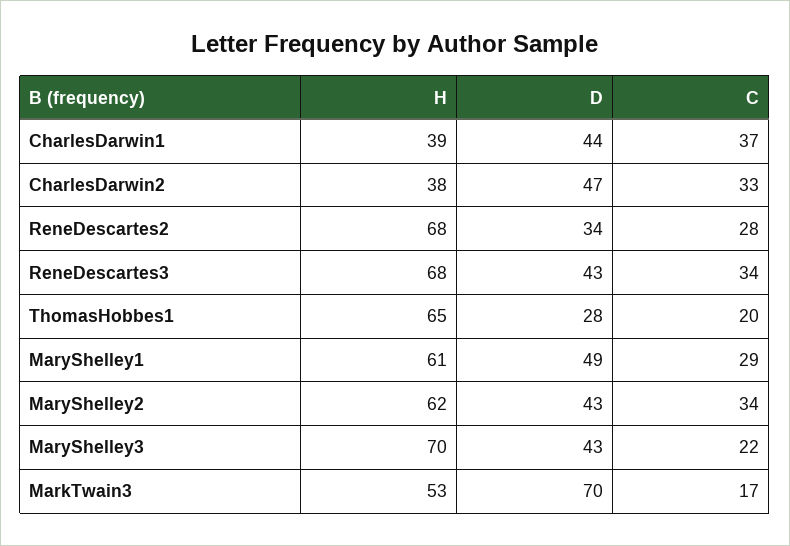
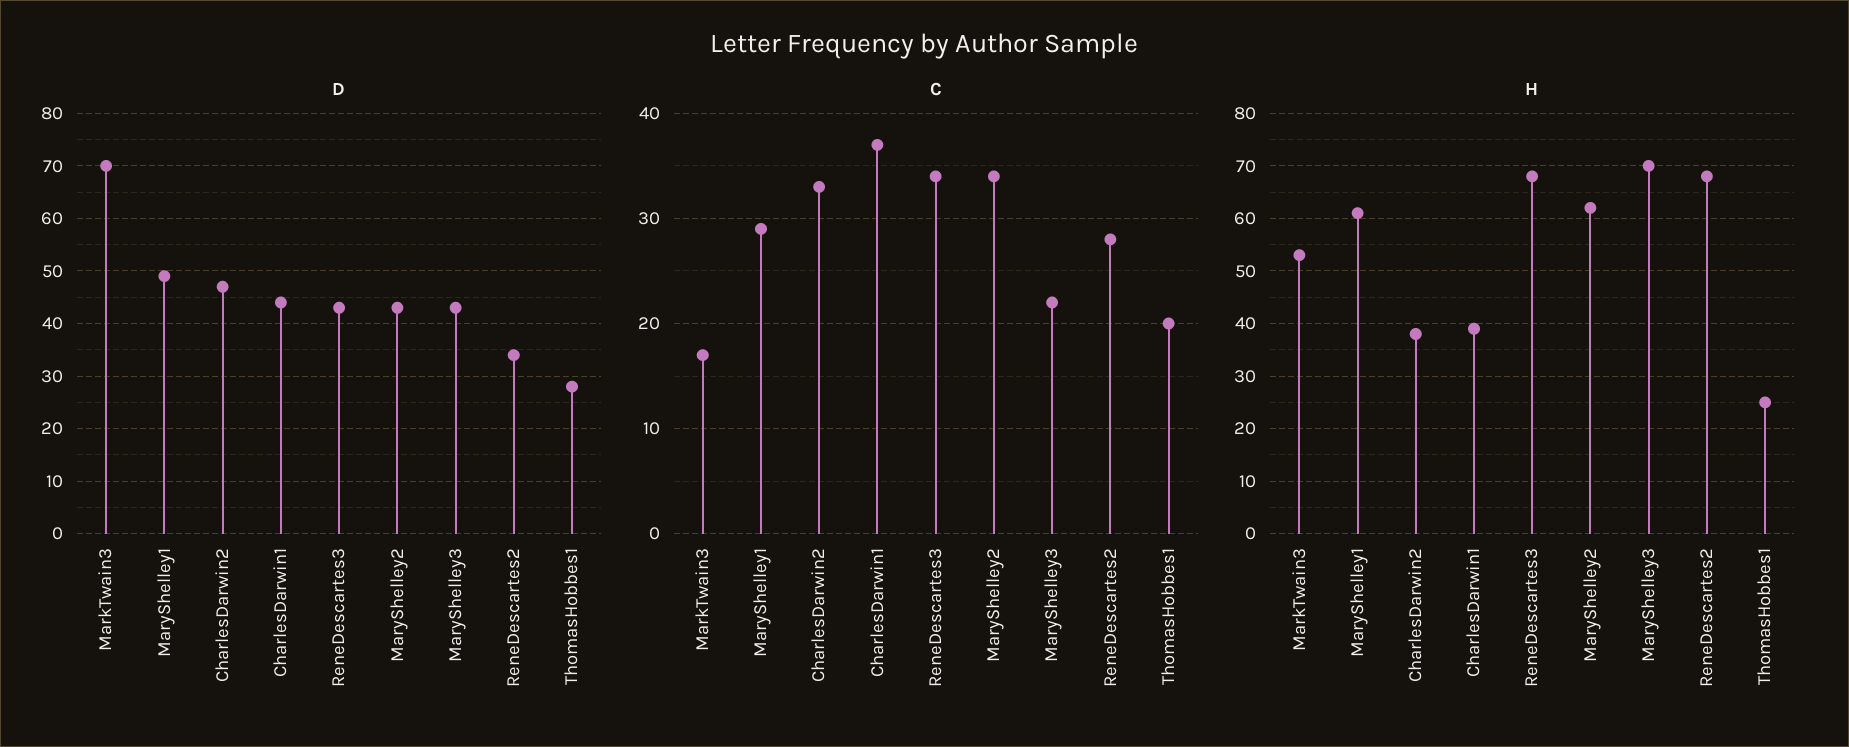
  {
    "H": {
      "CharlesDarwin1": 39,
      "CharlesDarwin2": 38,
      "ReneDescartes2": 68,
      "ReneDescartes3": 68,
-     "ThomasHobbes1": 65,
+     "ThomasHobbes1": 25,
      "MaryShelley1": 61,
      "MaryShelley2": 62,
      "MaryShelley3": 70,
      "MarkTwain3": 53
    },
    "D": {
      "CharlesDarwin1": 44,
      "CharlesDarwin2": 47,
      "ReneDescartes2": 34,
      "ReneDescartes3": 43,
      "ThomasHobbes1": 28,
      "MaryShelley1": 49,
      "MaryShelley2": 43,
      "MaryShelley3": 43,
      "MarkTwain3": 70
    },
    "C": {
      "CharlesDarwin1": 37,
      "CharlesDarwin2": 33,
      "ReneDescartes2": 28,
      "ReneDescartes3": 34,
      "ThomasHobbes1": 20,
      "MaryShelley1": 29,
      "MaryShelley2": 34,
      "MaryShelley3": 22,
      "MarkTwain3": 17
    }
  }

